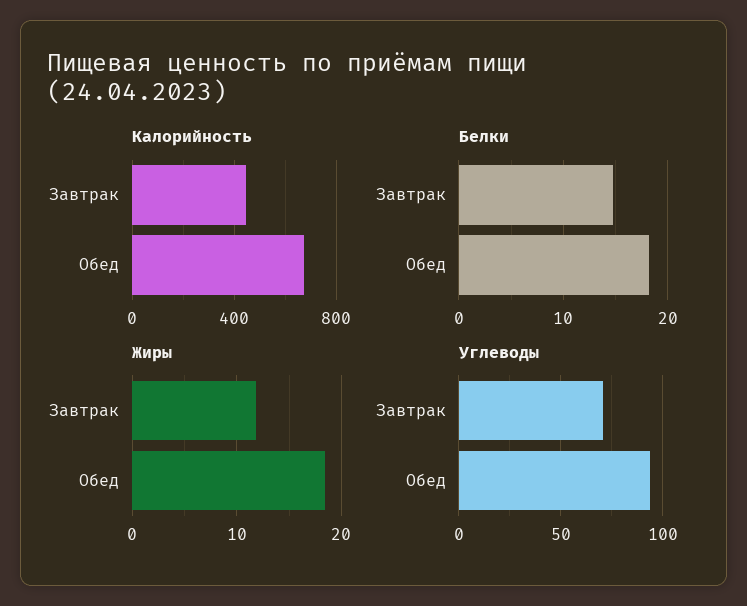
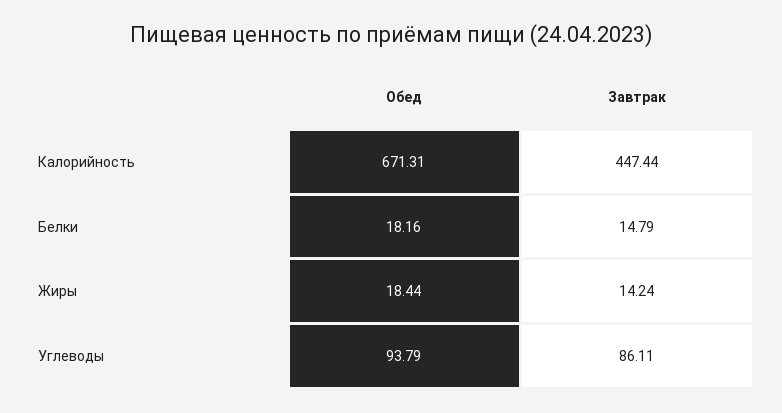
  {
    "Калорийность": {
      "Завтрак": 447.44,
      "Обед": 671.31
    },
    "Белки": {
      "Завтрак": 14.79,
      "Обед": 18.16
    },
    "Жиры": {
-     "Завтрак": 12,
+     "Завтрак": 14.24,
      "Обед": 18.44
    },
    "Углеводы": {
-     "Завтрак": 70,
+     "Завтрак": 86.11,
      "Обед": 93.79
    }
  }

